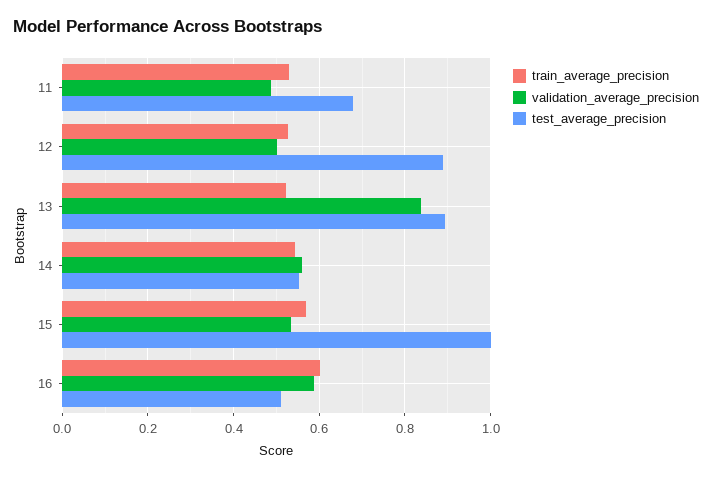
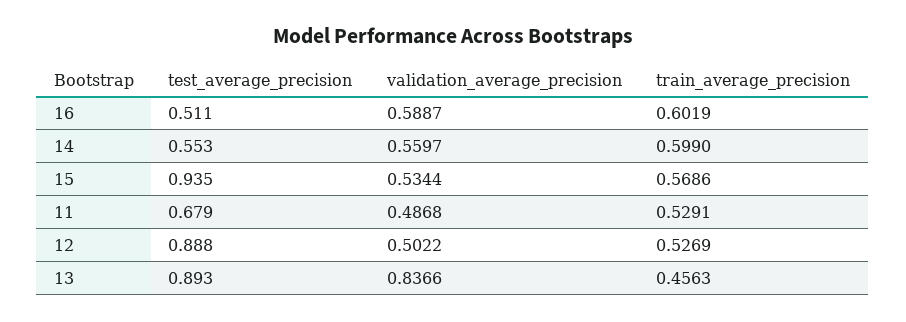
  {
    "train_average_precision": {
      "11": 0.5291,
      "12": 0.5269,
-     "13": 0.52,
+     "13": 0.4563,
-     "14": 0.54,
+     "14": 0.599,
      "15": 0.5686,
      "16": 0.6019
    },
    "validation_average_precision": {
      "11": 0.4868,
      "12": 0.5022,
      "13": 0.8366,
      "14": 0.5597,
      "15": 0.5344,
      "16": 0.5887
    },
    "test_average_precision": {
      "11": 0.679,
      "12": 0.888,
      "13": 0.893,
      "14": 0.553,
-     "15": 1,
+     "15": 0.935,
      "16": 0.511
    }
  }

